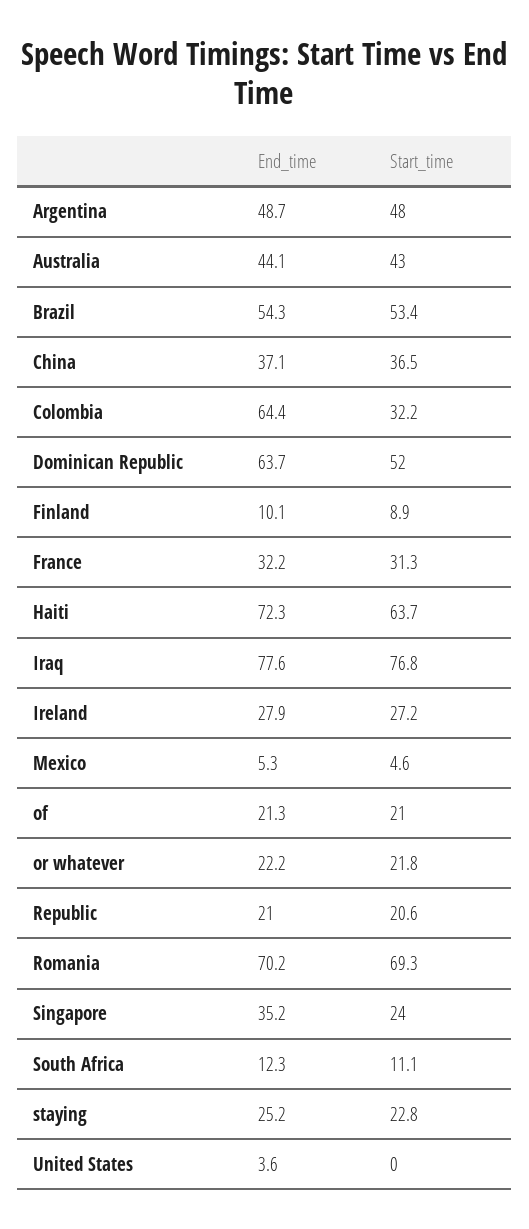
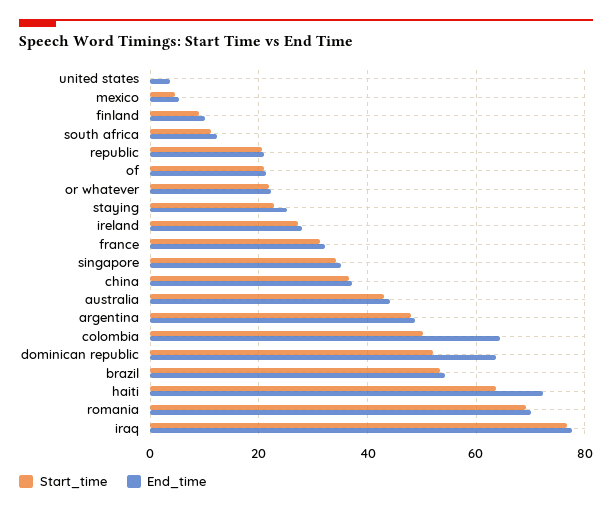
  {
    "End_time": {
      "Argentina": 48.7,
      "Australia": 44.1,
      "Brazil": 54.3,
      "China": 37.1,
      "Colombia": 64.4,
      "Dominican Republic": 63.7,
      "Finland": 10.1,
      "France": 32.2,
      "Haiti": 72.3,
      "Iraq": 77.6,
      "Ireland": 27.9,
      "Mexico": 5.3,
      "of": 21.3,
      "or whatever": 22.2,
      "Republic": 21,
      "Romania": 70.2,
      "Singapore": 35.2,
      "South Africa": 12.3,
      "staying": 25.2,
      "United States": 3.6
    },
    "Start_time": {
      "Argentina": 48,
      "Australia": 43,
      "Brazil": 53.4,
      "China": 36.5,
-     "Colombia": 32.2,
+     "Colombia": 50,
      "Dominican Republic": 52,
      "Finland": 8.9,
      "France": 31.3,
      "Haiti": 63.7,
      "Iraq": 76.8,
      "Ireland": 27.2,
      "Mexico": 4.6,
      "of": 21,
      "or whatever": 21.8,
      "Republic": 20.6,
      "Romania": 69.3,
-     "Singapore": 24,
+     "Singapore": 34,
      "South Africa": 11.1,
      "staying": 22.8,
      "United States": 0
    }
  }

